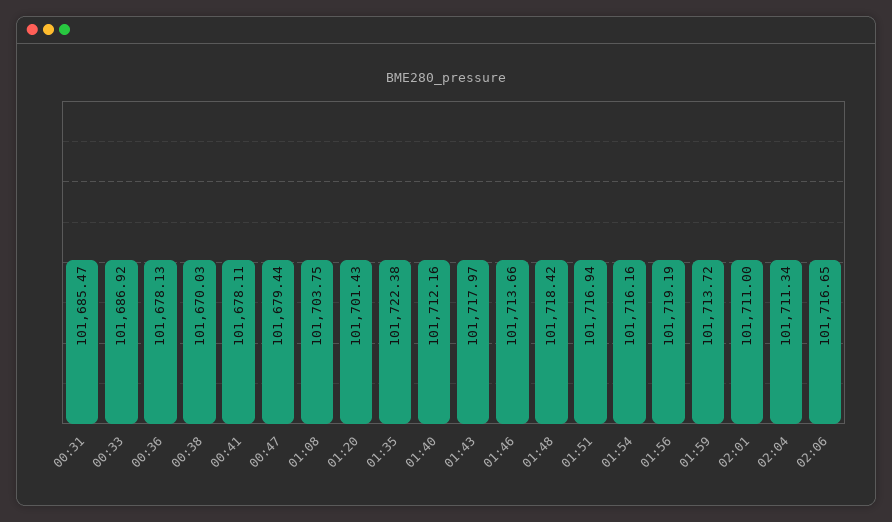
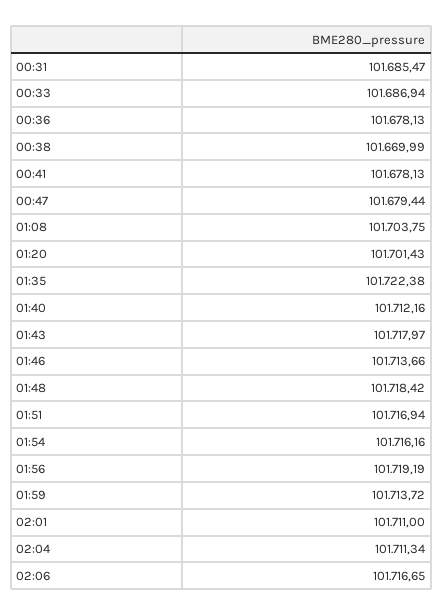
  {
    "00:31": 101685.47,
-   "00:33": 101686.92,
+   "00:33": 101686.94,
    "00:36": 101678.13,
-   "00:38": 101670.03,
+   "00:38": 101669.99,
-   "00:41": 101678.11,
+   "00:41": 101678.13,
    "00:47": 101679.44,
    "01:08": 101703.75,
    "01:20": 101701.43,
    "01:35": 101722.38,
    "01:40": 101712.16,
    "01:43": 101717.97,
    "01:46": 101713.66,
    "01:48": 101718.42,
    "01:51": 101716.94,
    "01:54": 101716.16,
    "01:56": 101719.19,
    "01:59": 101713.72,
    "02:01": 101711,
    "02:04": 101711.34,
    "02:06": 101716.65
  }

